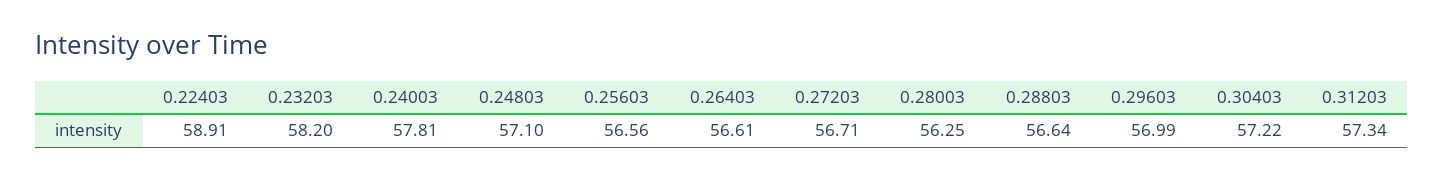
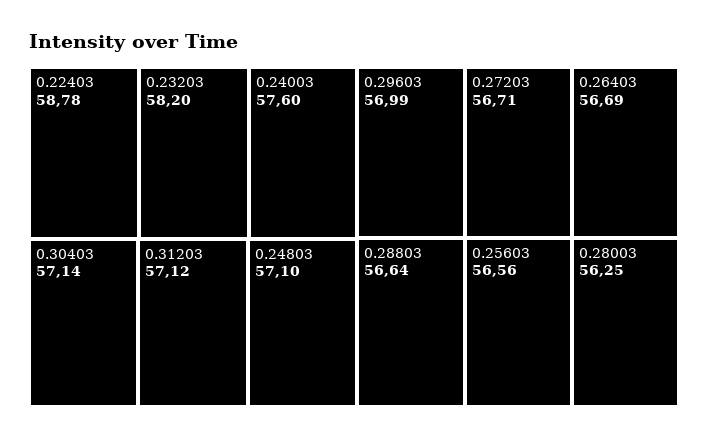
  {
-   "0.22403": 58.91,
+   "0.22403": 58.78,
    "0.23203": 58.2,
-   "0.24003": 57.81,
+   "0.24003": 57.6,
    "0.24803": 57.1,
    "0.25603": 56.56,
-   "0.26403": 56.61,
+   "0.26403": 56.69,
    "0.27203": 56.71,
    "0.28003": 56.25,
    "0.28803": 56.64,
    "0.29603": 56.99,
-   "0.30403": 57.22,
+   "0.30403": 57.14,
-   "0.31203": 57.34
+   "0.31203": 57.12
  }

